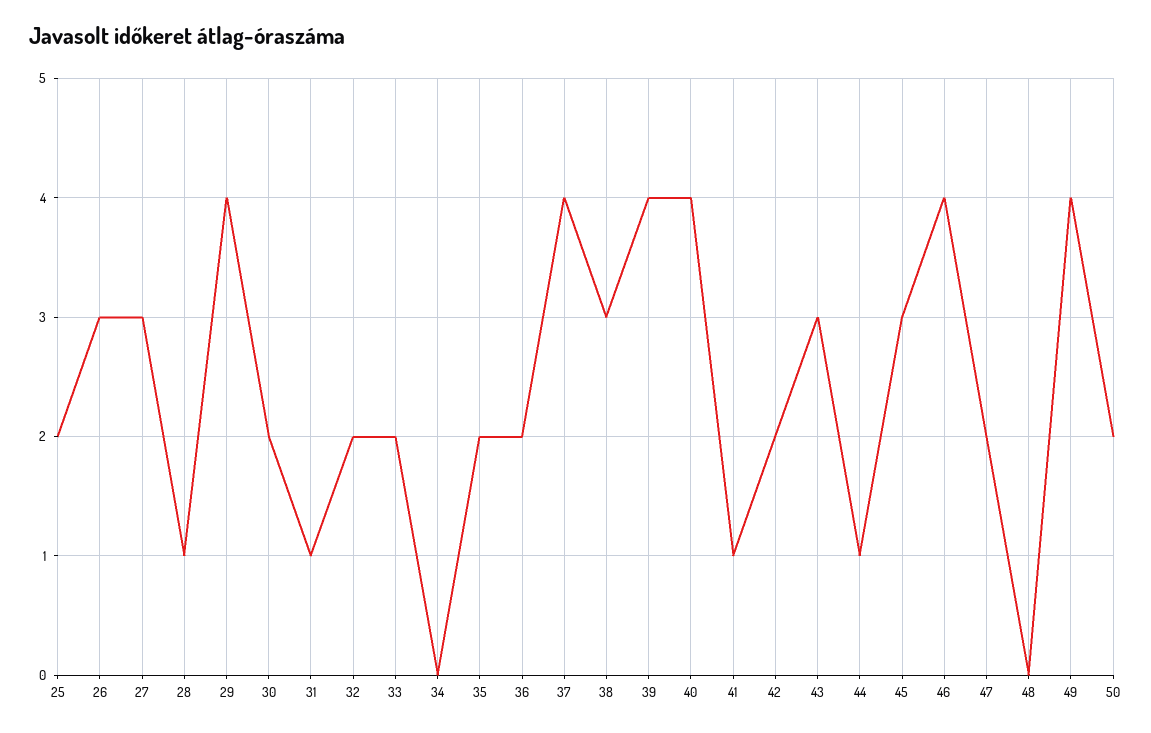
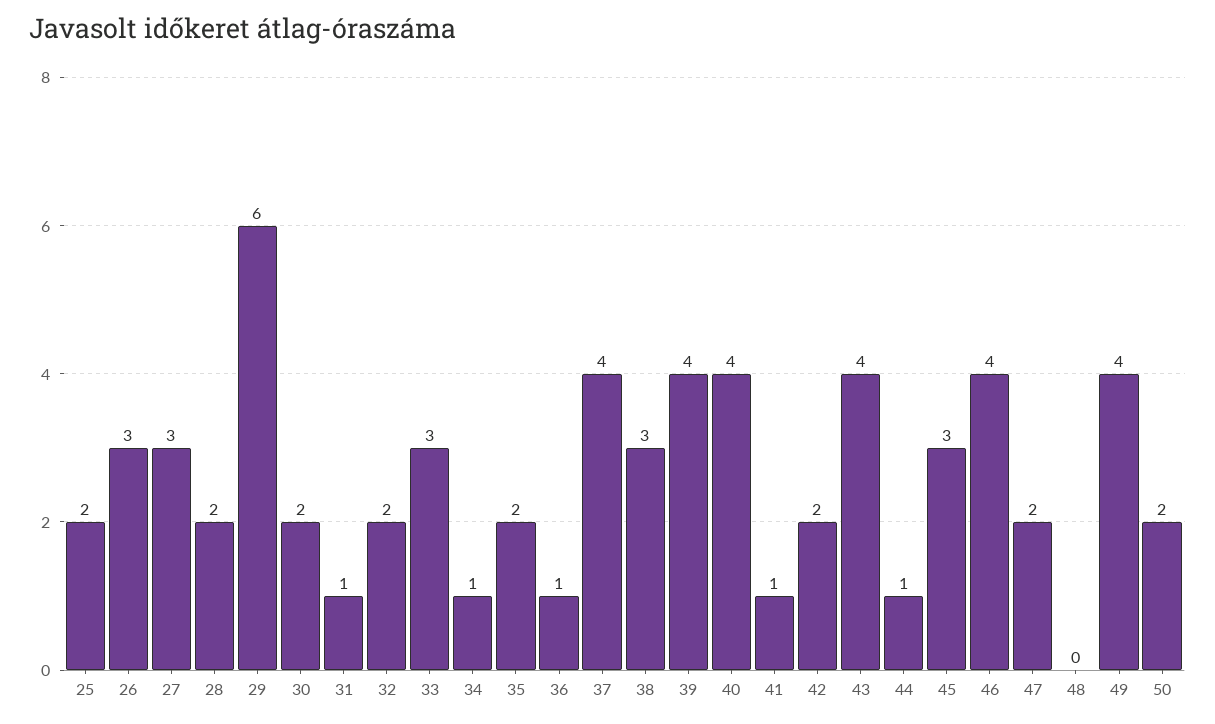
  {
    "25": 2,
    "26": 3,
    "27": 3,
-   "28": 1,
+   "28": 2,
-   "29": 4,
+   "29": 6,
    "30": 2,
    "31": 1,
    "32": 2,
-   "33": 2,
+   "33": 3,
-   "34": 0,
+   "34": 1,
    "35": 2,
-   "36": 2,
+   "36": 1,
    "37": 4,
    "38": 3,
    "39": 4,
    "40": 4,
    "41": 1,
    "42": 2,
-   "43": 3,
+   "43": 4,
    "44": 1,
    "45": 3,
    "46": 4,
    "47": 2,
    "48": 0,
    "49": 4,
    "50": 2
  }

